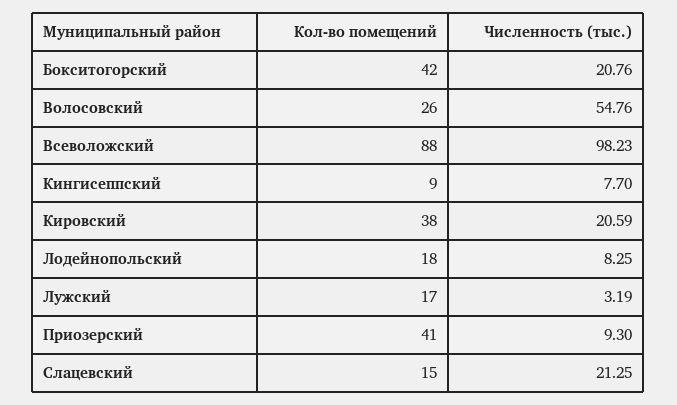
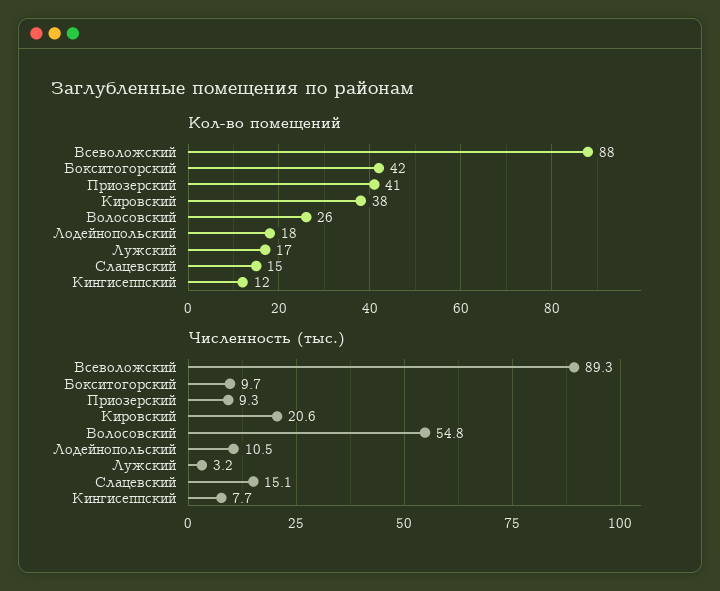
  {
    "Кол-во помещений": {
      "Бокситогорский": 42,
      "Волосовский": 26,
      "Всеволожский": 88,
-     "Кингисеппский": 9,
+     "Кингисеппский": 12,
      "Кировский": 38,
      "Лодейнопольский": 18,
      "Лужский": 17,
      "Приозерский": 41,
      "Слацевский": 15
    },
    "Численность (тыс.)": {
-     "Бокситогорский": 20.76,
+     "Бокситогорский": 9.7,
      "Волосовский": 54.76,
-     "Всеволожский": 98.23,
+     "Всеволожский": 89.3,
      "Кингисеппский": 7.7,
      "Кировский": 20.59,
-     "Лодейнопольский": 8.25,
+     "Лодейнопольский": 10.5,
      "Лужский": 3.19,
      "Приозерский": 9.3,
-     "Слацевский": 21.25
+     "Слацевский": 15.1
    }
  }

